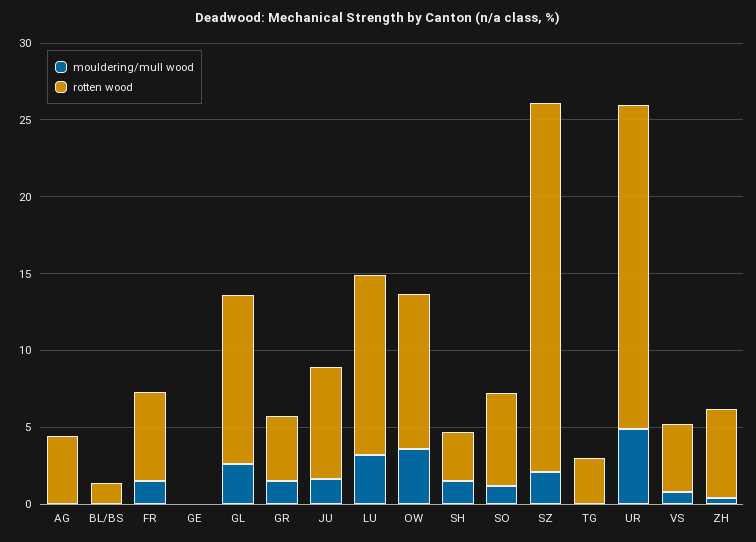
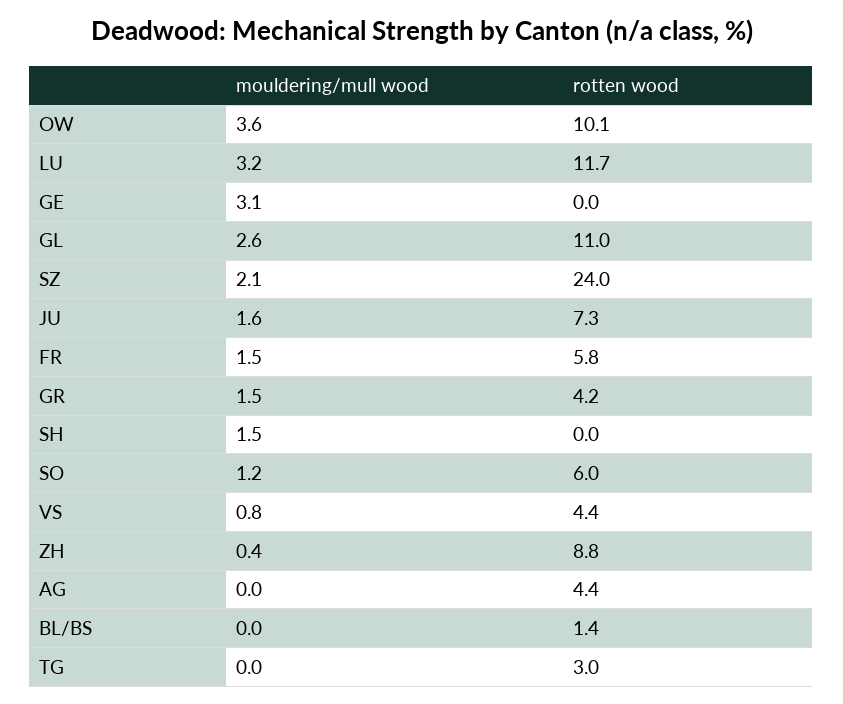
  {
    "mouldering/mull wood": {
      "AG": 0,
      "BL/BS": 0,
      "FR": 1.5,
-     "GE": 0,
+     "GE": 3.1,
      "GL": 2.6,
      "GR": 1.5,
      "JU": 1.6,
      "LU": 3.2,
      "OW": 3.6,
      "SH": 1.5,
      "SO": 1.2,
      "SZ": 2.1,
      "TG": 0,
-     "UR": 5,
      "VS": 0.8,
      "ZH": 0.4
    },
    "rotten wood": {
      "AG": 4.4,
      "BL/BS": 1.4,
      "FR": 5.8,
      "GE": 0,
      "GL": 11,
      "GR": 4.2,
      "JU": 7.3,
      "LU": 11.7,
      "OW": 10.1,
-     "SH": 3,
+     "SH": 0,
      "SO": 6,
      "SZ": 24,
      "TG": 3,
-     "UR": 21,
      "VS": 4.4,
-     "ZH": 6
+     "ZH": 8.8
    }
  }

